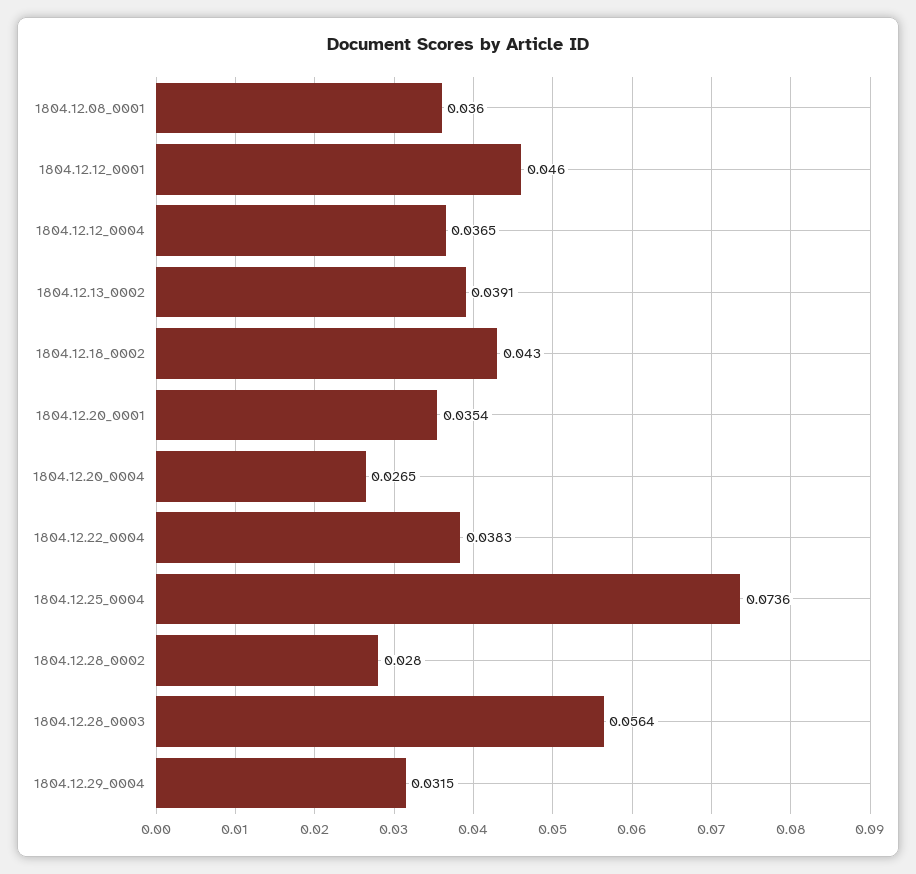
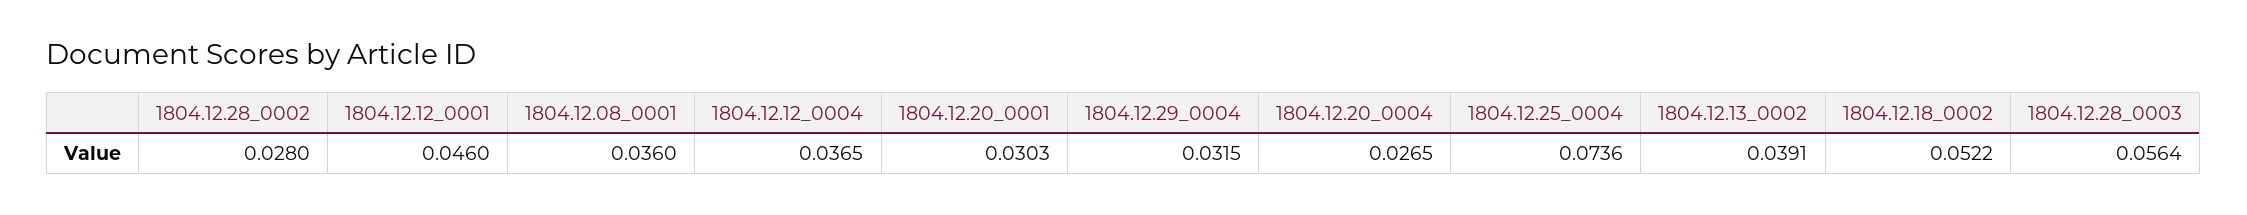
  {
    "1804.12.08_0001": 0.036,
    "1804.12.12_0001": 0.046,
    "1804.12.12_0004": 0.0365,
    "1804.12.13_0002": 0.0391,
-   "1804.12.18_0002": 0.043,
+   "1804.12.18_0002": 0.0522,
-   "1804.12.20_0001": 0.0354,
+   "1804.12.20_0001": 0.0303,
    "1804.12.20_0004": 0.0265,
-   "1804.12.22_0004": 0.0383,
    "1804.12.25_0004": 0.0736,
    "1804.12.28_0002": 0.028,
    "1804.12.28_0003": 0.0564,
    "1804.12.29_0004": 0.0315
  }

